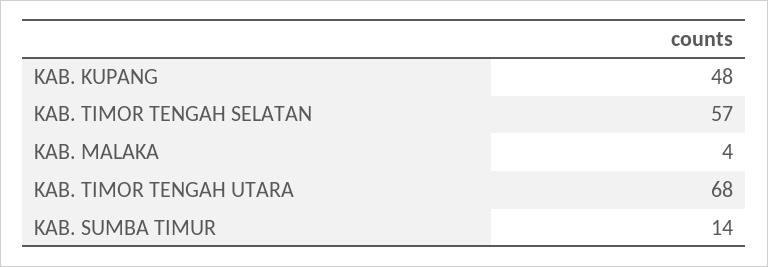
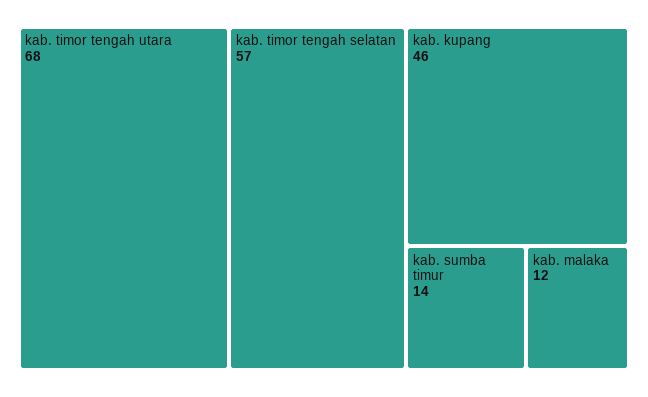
  {
-   "KAB. KUPANG": 48,
+   "KAB. KUPANG": 46,
    "KAB. TIMOR TENGAH SELATAN": 57,
-   "KAB. MALAKA": 4,
+   "KAB. MALAKA": 12,
    "KAB. TIMOR TENGAH UTARA": 68,
    "KAB. SUMBA TIMUR": 14
  }

